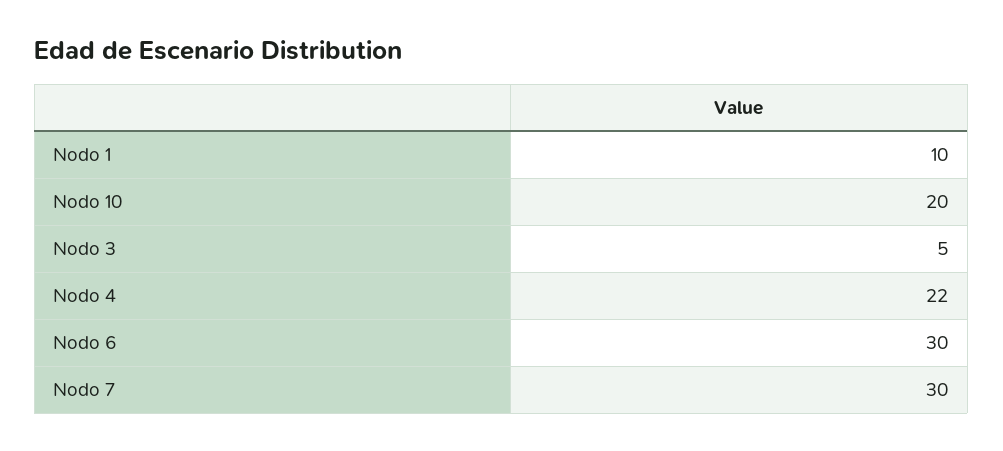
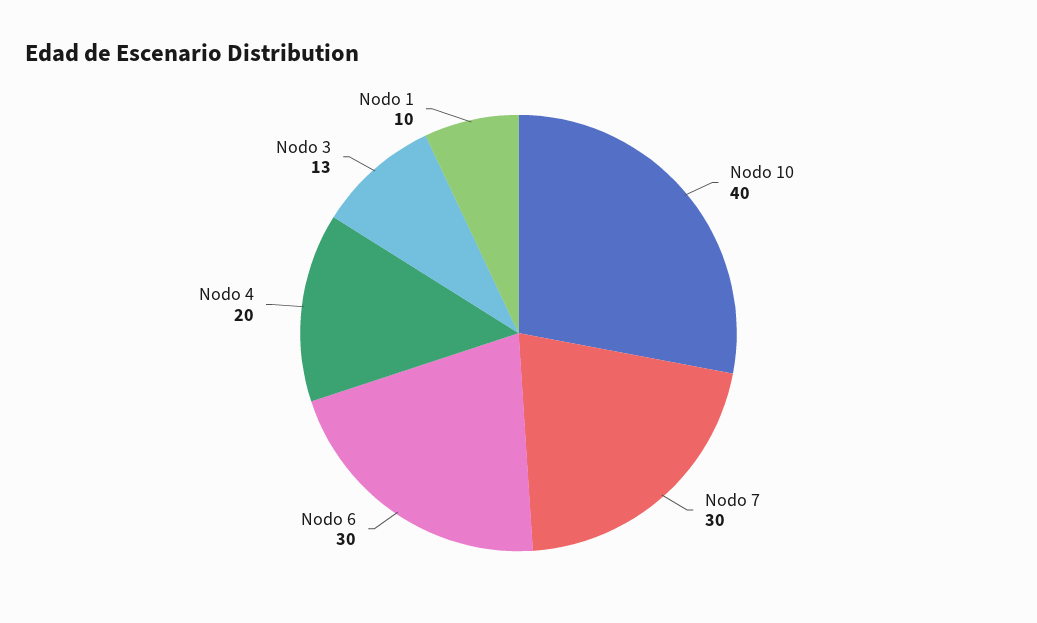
  {
    "Nodo 1": 10,
-   "Nodo 10": 20,
+   "Nodo 10": 40,
-   "Nodo 3": 5,
+   "Nodo 3": 13,
-   "Nodo 4": 22,
+   "Nodo 4": 20,
    "Nodo 6": 30,
    "Nodo 7": 30
  }

